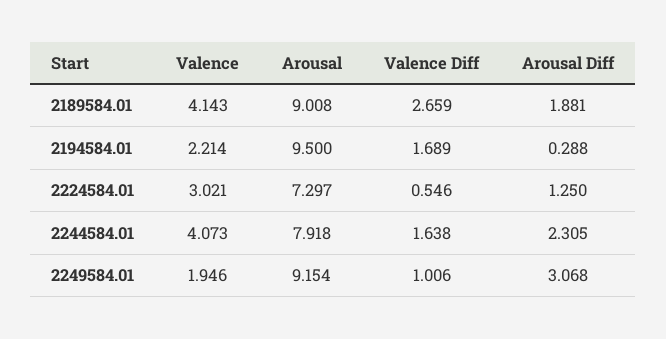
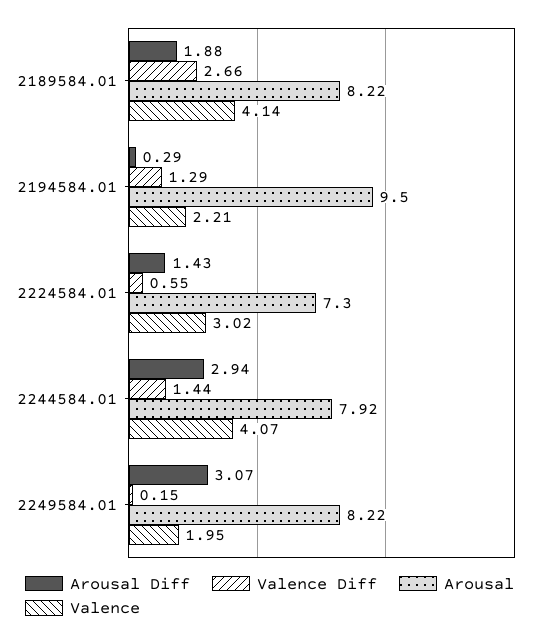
  {
    "Valence": {
      "2189584.01": 4.143,
      "2194584.01": 2.214,
      "2224584.01": 3.021,
      "2244584.01": 4.073,
      "2249584.01": 1.946
    },
    "Arousal": {
-     "2189584.01": 9.008,
+     "2189584.01": 8.22,
      "2194584.01": 9.5,
      "2224584.01": 7.297,
      "2244584.01": 7.918,
-     "2249584.01": 9.154
+     "2249584.01": 8.22
    },
    "Valence Diff": {
      "2189584.01": 2.659,
-     "2194584.01": 1.689,
+     "2194584.01": 1.29,
      "2224584.01": 0.546,
-     "2244584.01": 1.638,
+     "2244584.01": 1.44,
-     "2249584.01": 1.006
+     "2249584.01": 0.15
    },
    "Arousal Diff": {
      "2189584.01": 1.881,
      "2194584.01": 0.288,
-     "2224584.01": 1.25,
+     "2224584.01": 1.43,
-     "2244584.01": 2.305,
+     "2244584.01": 2.94,
      "2249584.01": 3.068
    }
  }

